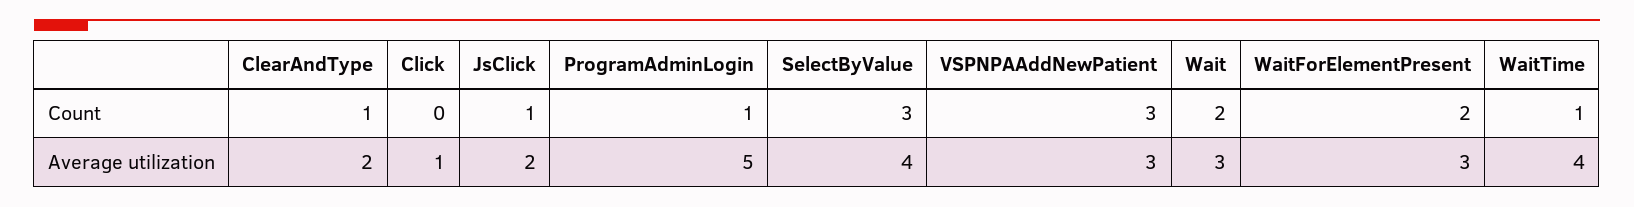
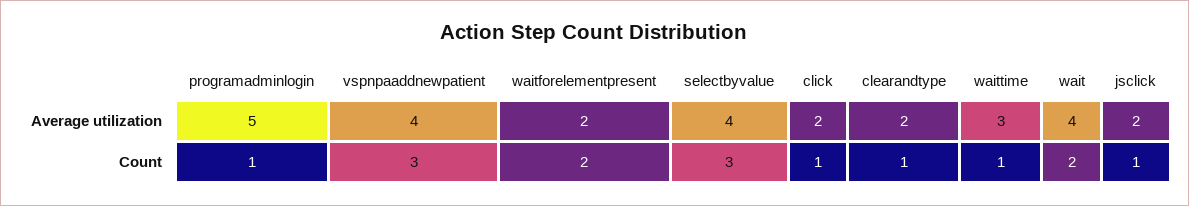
  {
    "ClearAndType": {
      "Count": 1,
      "Average utilization": 2
    },
    "Click": {
-     "Count": 0,
+     "Count": 1,
-     "Average utilization": 1
+     "Average utilization": 2
    },
    "JsClick": {
      "Count": 1,
      "Average utilization": 2
    },
    "ProgramAdminLogin": {
      "Count": 1,
      "Average utilization": 5
    },
    "SelectByValue": {
      "Count": 3,
      "Average utilization": 4
    },
    "VSPNPAAddNewPatient": {
      "Count": 3,
-     "Average utilization": 3
+     "Average utilization": 4
    },
    "Wait": {
      "Count": 2,
-     "Average utilization": 3
+     "Average utilization": 4
    },
    "WaitForElementPresent": {
      "Count": 2,
-     "Average utilization": 3
+     "Average utilization": 2
    },
    "WaitTime": {
      "Count": 1,
-     "Average utilization": 4
+     "Average utilization": 3
    }
  }

